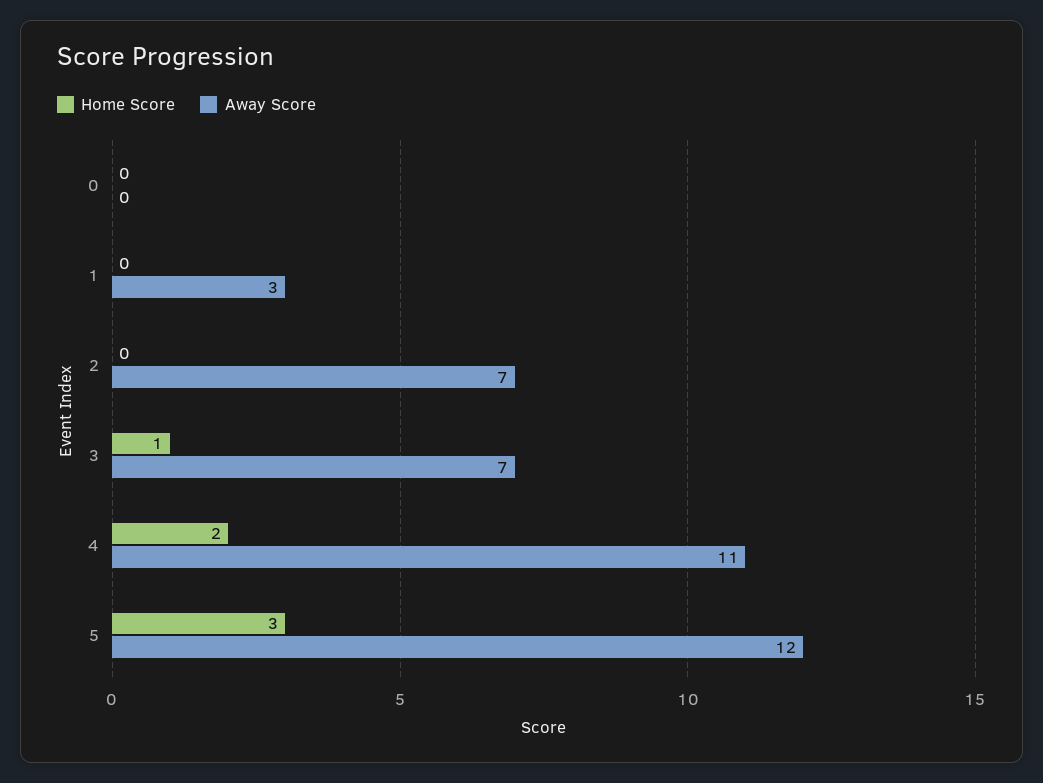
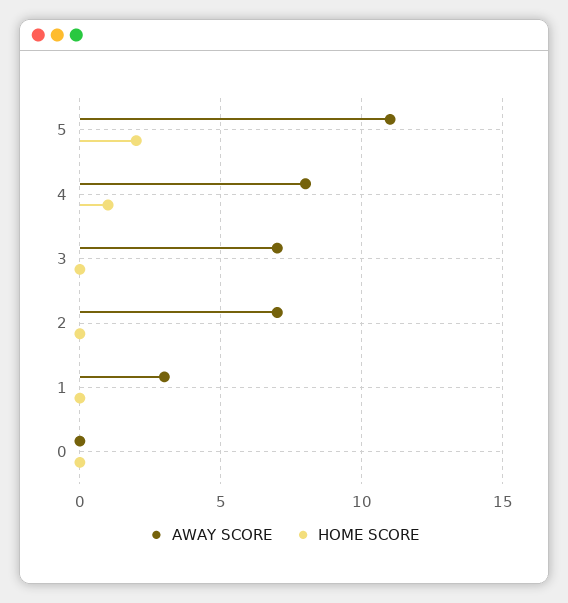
  {
    "Home Score": {
      "0": 0,
      "1": 0,
      "2": 0,
-     "3": 1,
+     "3": 0,
-     "4": 2,
+     "4": 1,
-     "5": 3
+     "5": 2
    },
    "Away Score": {
      "0": 0,
      "1": 3,
      "2": 7,
      "3": 7,
-     "4": 11,
+     "4": 8,
-     "5": 12
+     "5": 11
    }
  }

